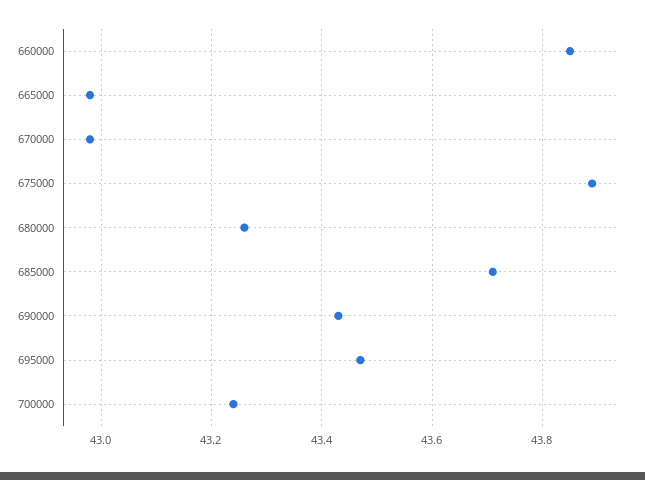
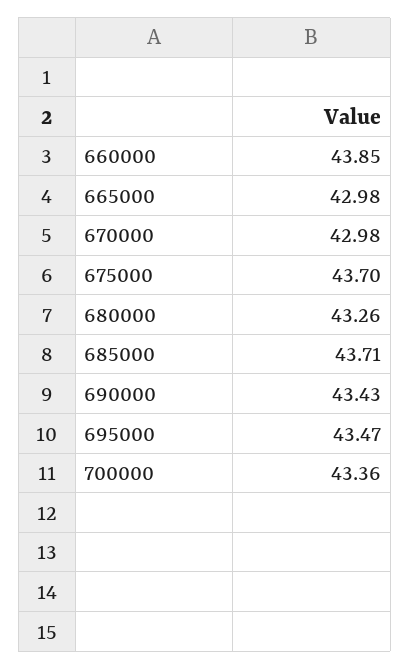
  {
    "660000": 43.85,
    "665000": 42.98,
    "670000": 42.98,
-   "675000": 43.9,
+   "675000": 43.7,
    "680000": 43.26,
    "685000": 43.71,
    "690000": 43.43,
    "695000": 43.47,
-   "700000": 43.25
+   "700000": 43.36
  }

